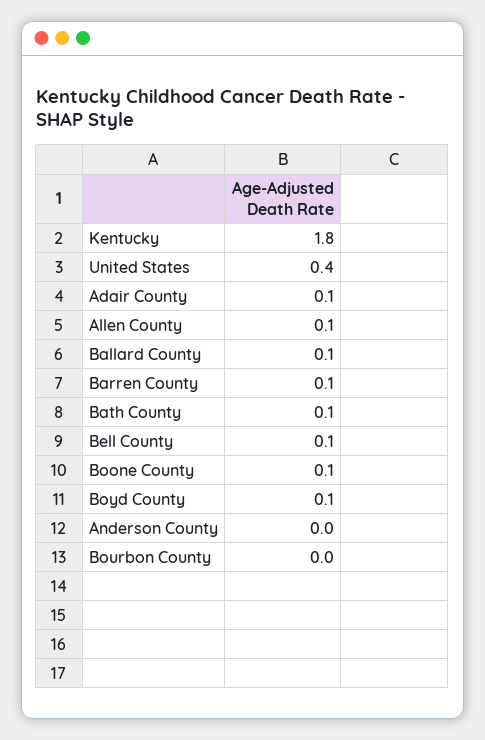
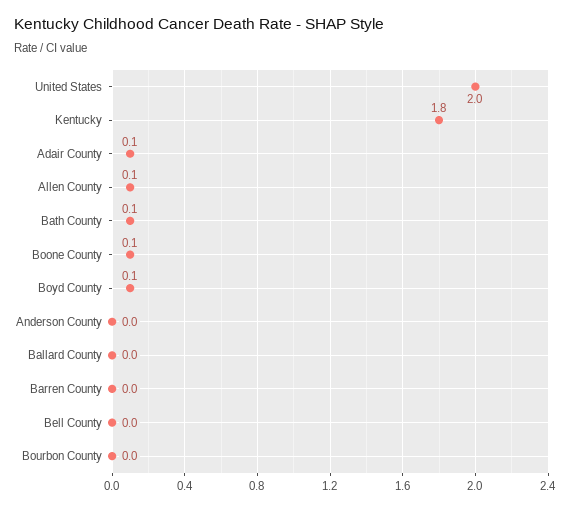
  {
    "Kentucky": 1.8,
-   "United States": 0.4,
+   "United States": 2,
    "Adair County": 0.1,
    "Allen County": 0.1,
-   "Ballard County": 0.1,
+   "Ballard County": 0,
-   "Barren County": 0.1,
+   "Barren County": 0,
    "Bath County": 0.1,
-   "Bell County": 0.1,
+   "Bell County": 0,
    "Boone County": 0.1,
    "Boyd County": 0.1,
    "Anderson County": 0,
    "Bourbon County": 0
  }

